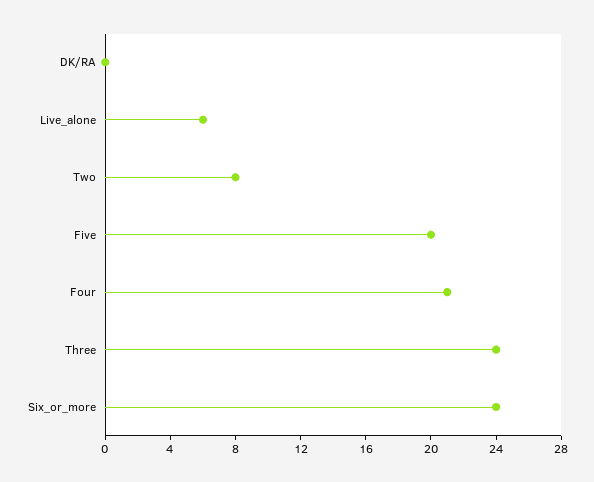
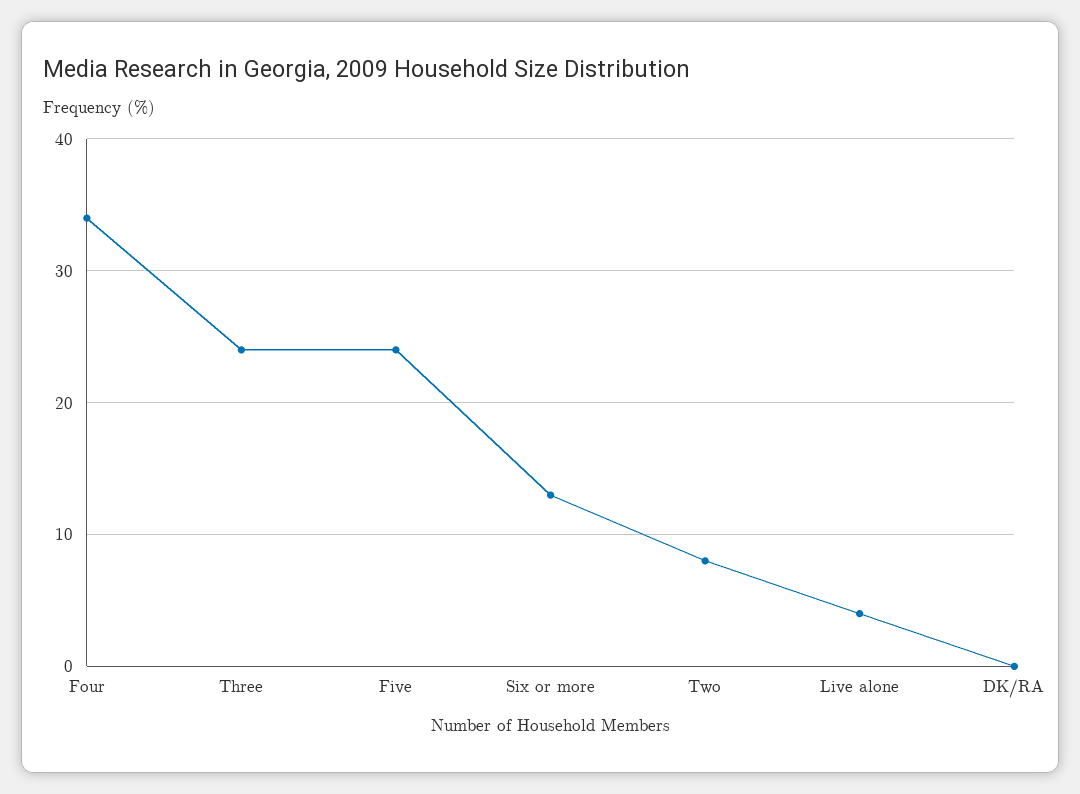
  {
    "DK/RA": 0,
-   "Live_alone": 6,
+   "Live_alone": 4,
    "Two": 8,
-   "Five": 20,
+   "Five": 24,
-   "Four": 21,
+   "Four": 34,
    "Three": 24,
-   "Six_or_more": 24
+   "Six_or_more": 13
  }

